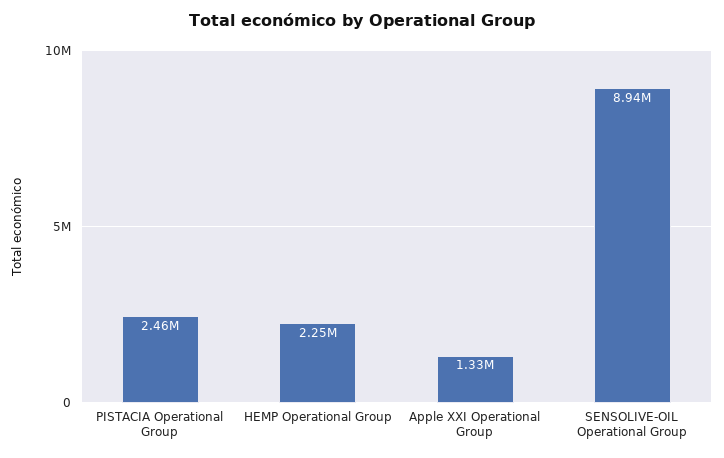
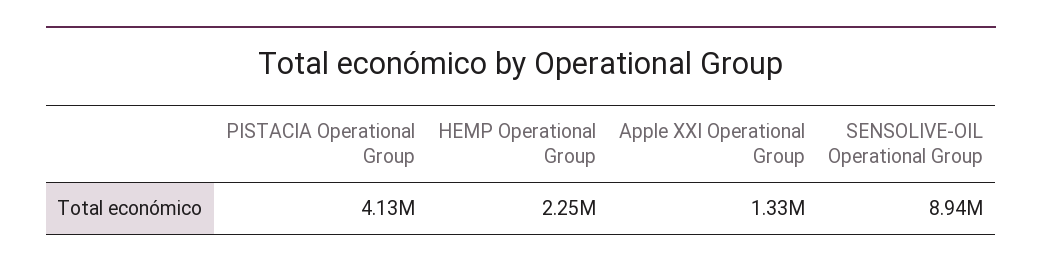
  {
-   "PISTACIA Operational Group": 2460000,
+   "PISTACIA Operational Group": 4130000,
    "HEMP Operational Group": 2250000,
    "Apple XXI Operational Group": 1330000,
    "SENSOLIVE-OIL Operational Group": 8940000
  }

